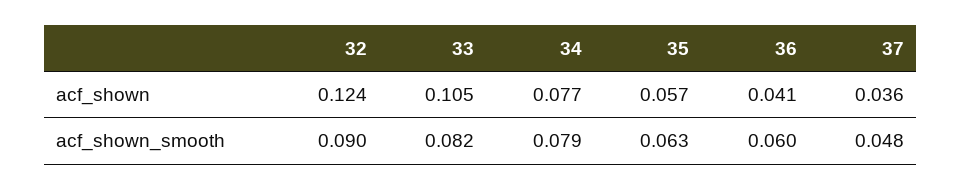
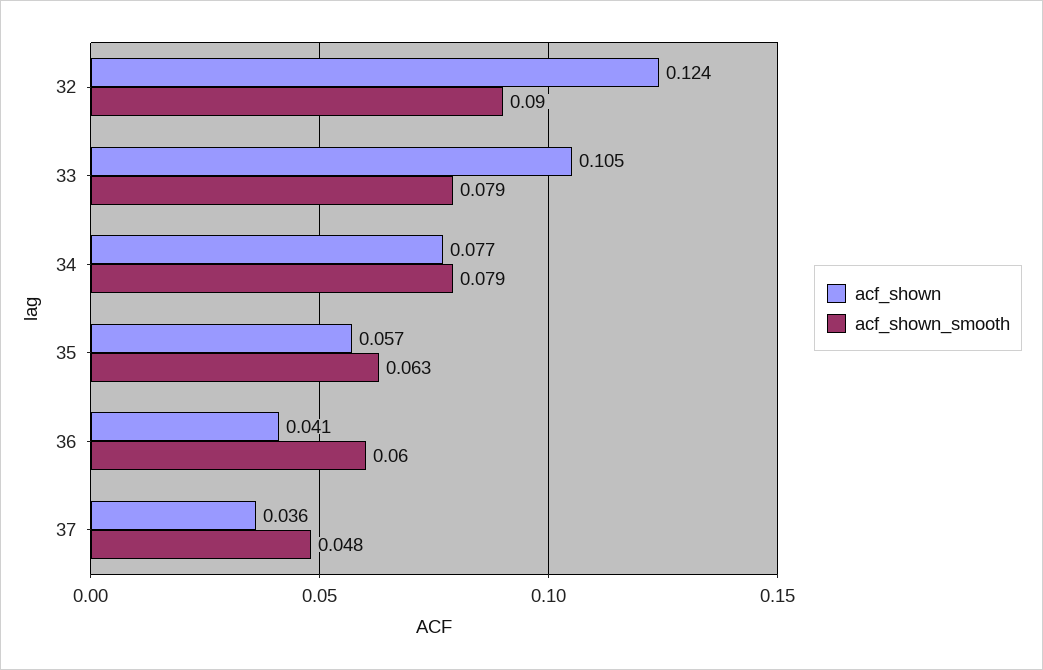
  {
    "acf_shown": {
      "32": 0.124,
      "33": 0.105,
      "34": 0.077,
      "35": 0.057,
      "36": 0.041,
      "37": 0.036
    },
    "acf_shown_smooth": {
      "32": 0.09,
-     "33": 0.082,
+     "33": 0.079,
      "34": 0.079,
      "35": 0.063,
      "36": 0.06,
      "37": 0.048
    }
  }

